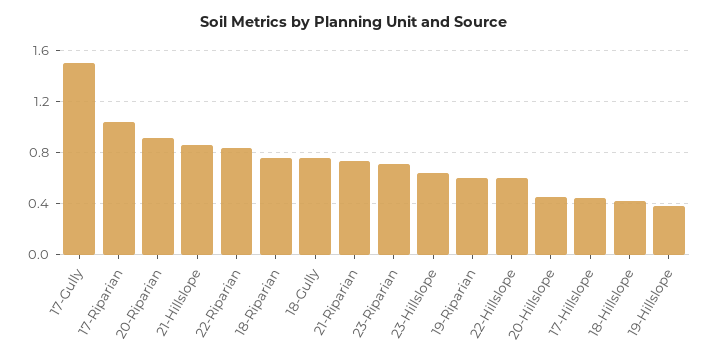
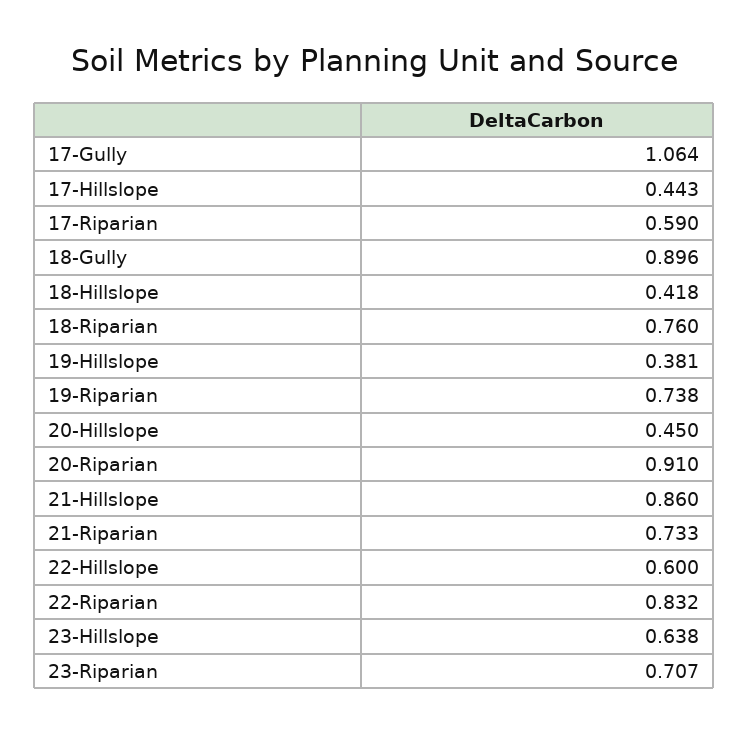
  {
-   "17-Gully": 1.5,
+   "17-Gully": 1.064,
-   "17-Riparian": 1.05,
+   "17-Riparian": 0.59,
    "20-Riparian": 0.91,
    "21-Hillslope": 0.86,
    "22-Riparian": 0.832,
    "18-Riparian": 0.76,
-   "18-Gully": 0.75,
+   "18-Gully": 0.896,
    "21-Riparian": 0.733,
    "23-Riparian": 0.707,
    "23-Hillslope": 0.638,
-   "19-Riparian": 0.6,
+   "19-Riparian": 0.738,
    "22-Hillslope": 0.6,
    "20-Hillslope": 0.45,
    "17-Hillslope": 0.443,
    "18-Hillslope": 0.418,
    "19-Hillslope": 0.381
  }

